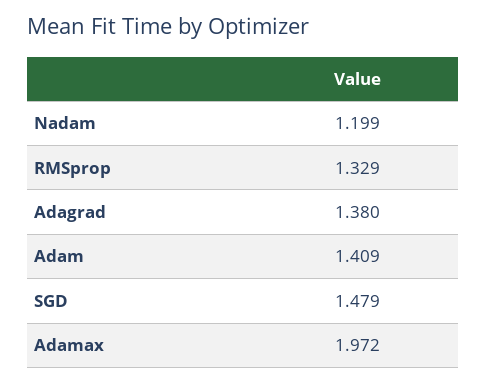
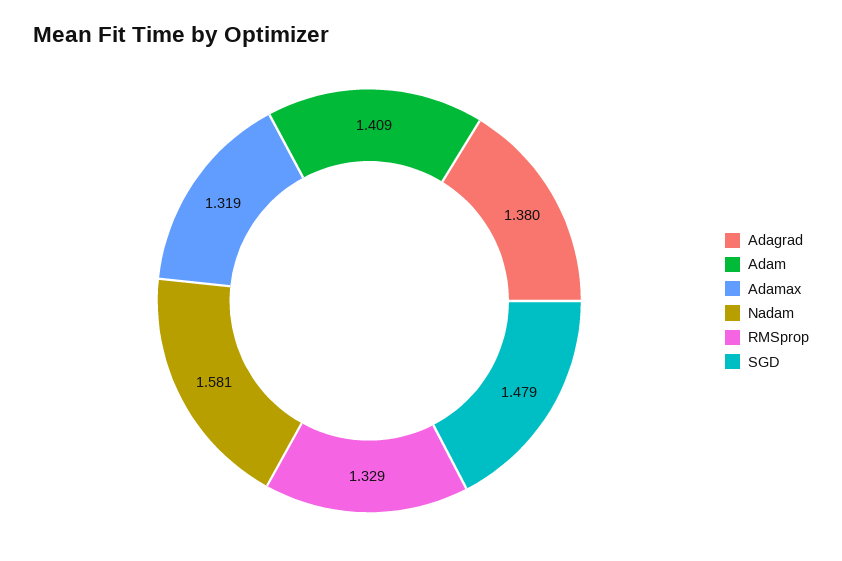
  {
-   "Nadam": 1.199,
+   "Nadam": 1.581,
    "RMSprop": 1.329,
    "Adagrad": 1.38,
    "Adam": 1.409,
    "SGD": 1.479,
-   "Adamax": 1.972
+   "Adamax": 1.319
  }

